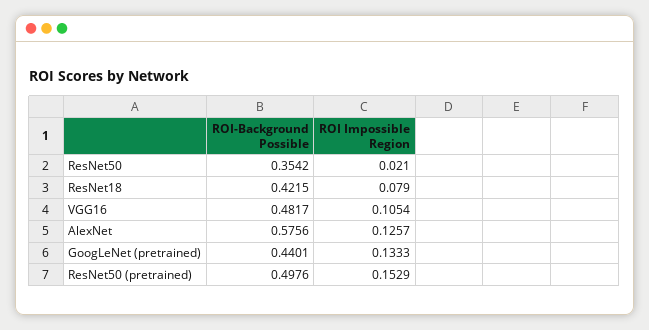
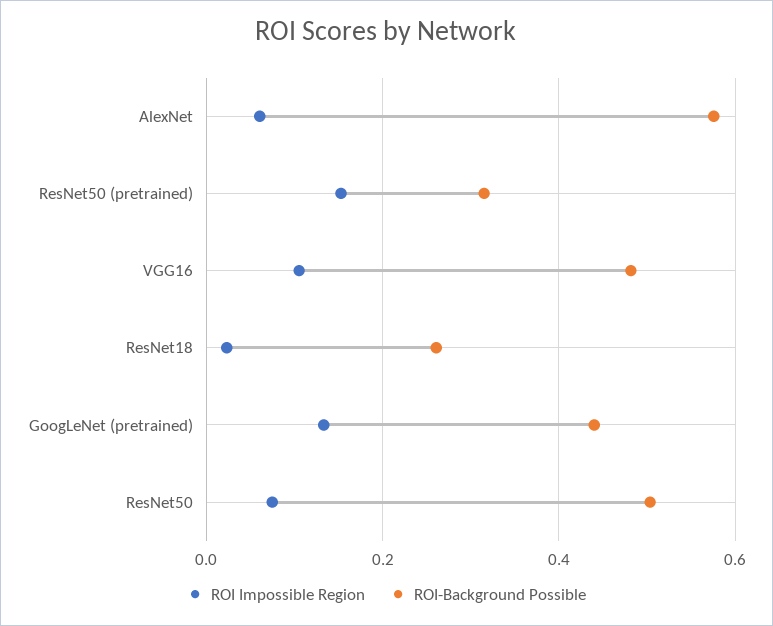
  {
    "ROI-Background Possible": {
-     "ResNet50": 0.3542,
+     "ResNet50": 0.5,
-     "ResNet18": 0.4215,
+     "ResNet18": 0.26,
      "VGG16": 0.4817,
      "AlexNet": 0.5756,
      "GoogLeNet (pretrained)": 0.4401,
-     "ResNet50 (pretrained)": 0.4976
+     "ResNet50 (pretrained)": 0.32
    },
    "ROI Impossible Region": {
-     "ResNet50": 0.021,
+     "ResNet50": 0.08,
-     "ResNet18": 0.079,
+     "ResNet18": 0.02,
      "VGG16": 0.1054,
-     "AlexNet": 0.1257,
+     "AlexNet": 0.06,
      "GoogLeNet (pretrained)": 0.1333,
      "ResNet50 (pretrained)": 0.1529
    }
  }

